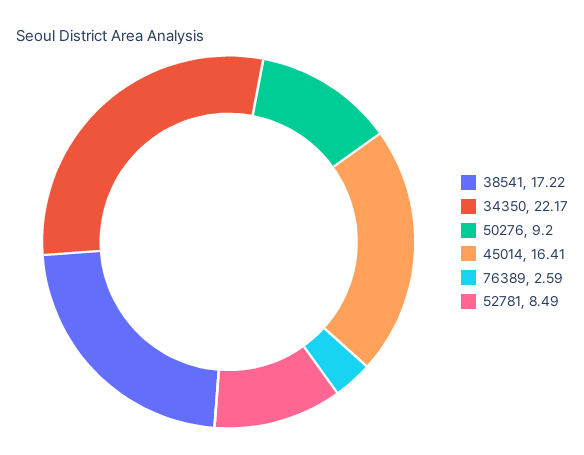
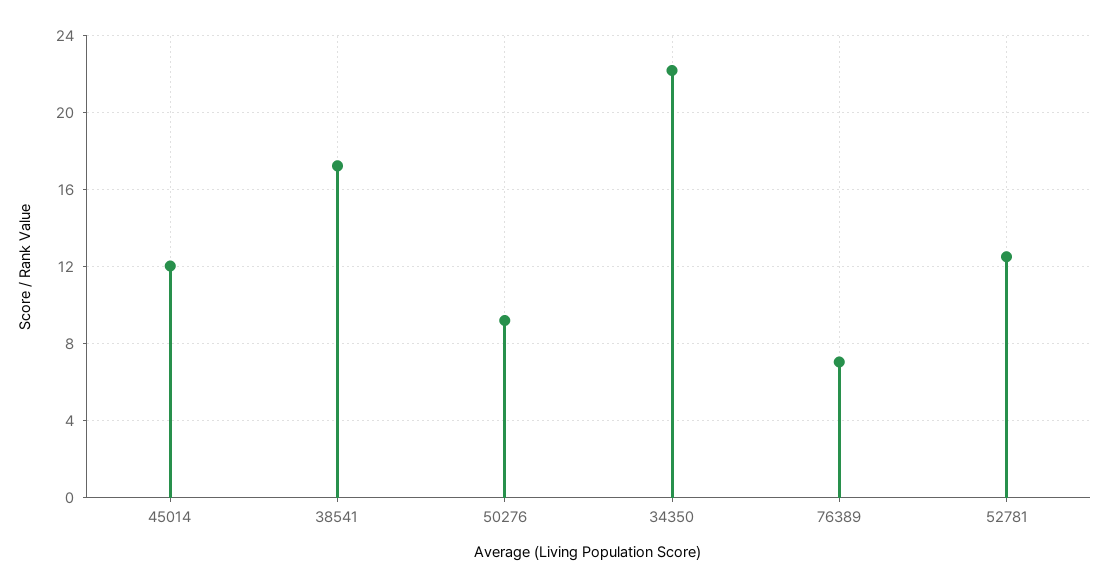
  {
    "38541": 17.22,
    "34350": 22.17,
    "50276": 9.2,
-   "45014": 16.41,
+   "45014": 12,
-   "76389": 2.59,
+   "76389": 7,
-   "52781": 8.49
+   "52781": 12.5
  }

